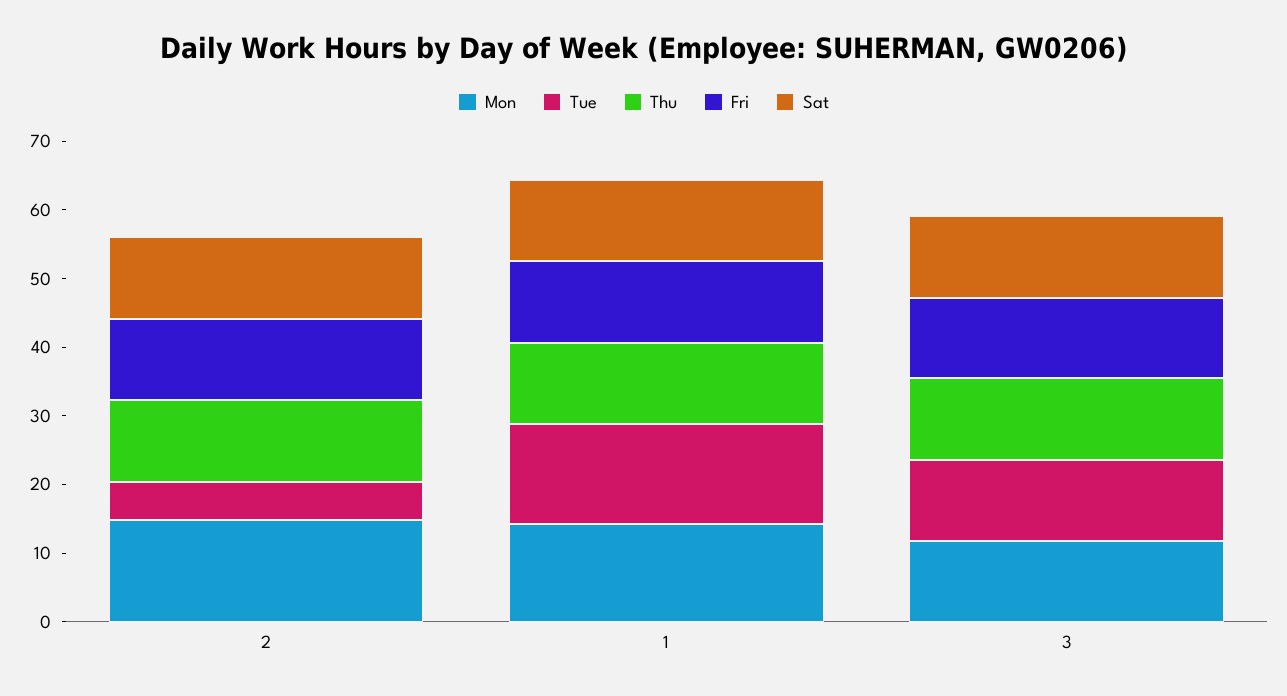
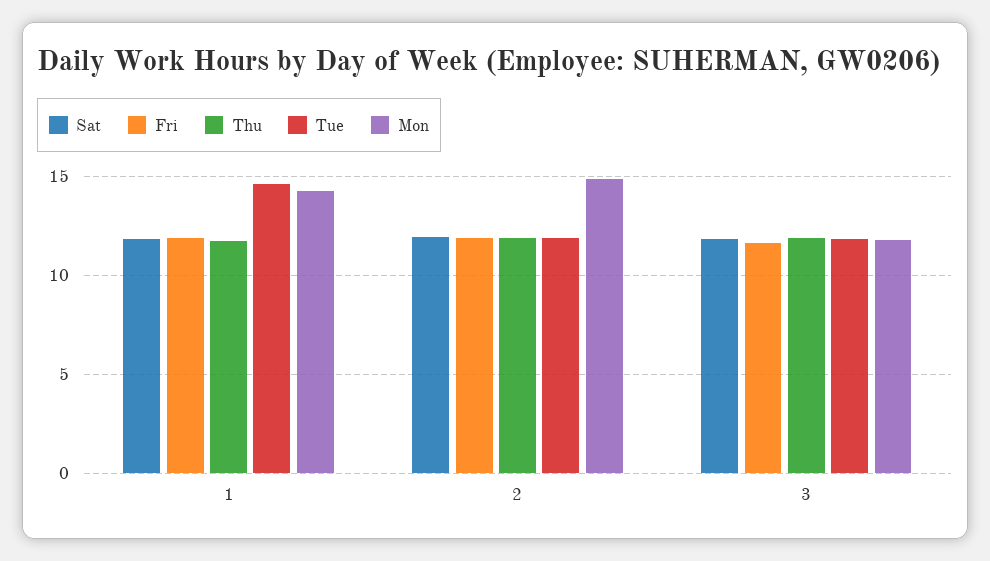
  {
    "Mon": {
      "2": 15,
      "1": 14,
      "3": 12
    },
    "Tue": {
-     "2": 6,
+     "2": 12,
      "1": 14.5,
      "3": 12
    },
    "Thu": {
      "2": 12,
      "1": 12,
      "3": 12
    },
    "Fri": {
      "2": 12,
      "1": 12,
      "3": 11.5
    },
    "Sat": {
      "2": 12,
      "1": 12,
      "3": 12
    }
  }

